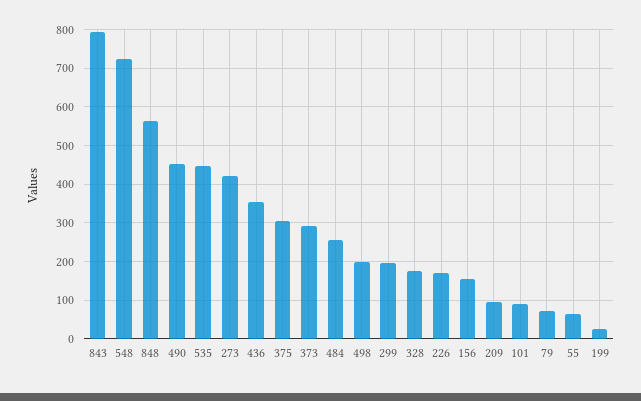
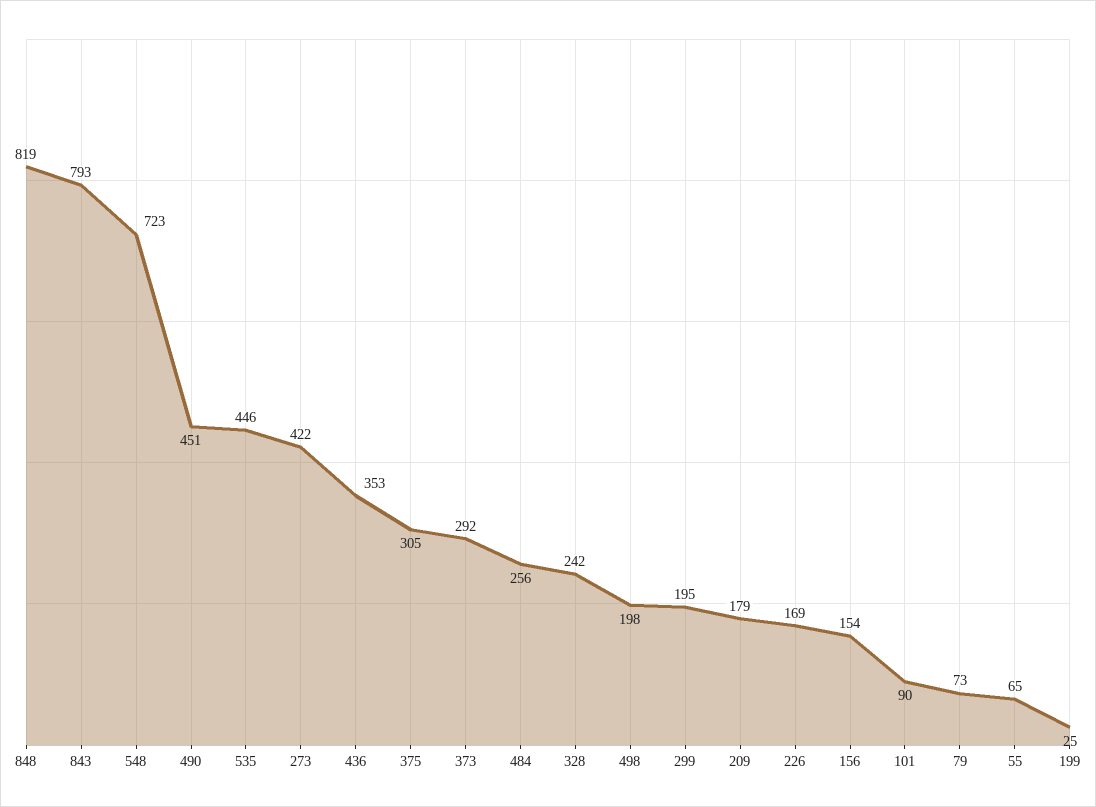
  {
    "843": 793,
    "548": 723,
-   "848": 560,
+   "848": 819,
    "490": 451,
    "535": 446,
    "273": 422,
    "436": 353,
    "375": 305,
    "373": 292,
    "484": 256,
    "498": 198,
    "299": 195,
-   "328": 180,
+   "328": 242,
    "226": 169,
    "156": 154,
-   "209": 100,
+   "209": 179,
    "101": 90,
    "79": 73,
    "55": 65,
    "199": 25
  }

